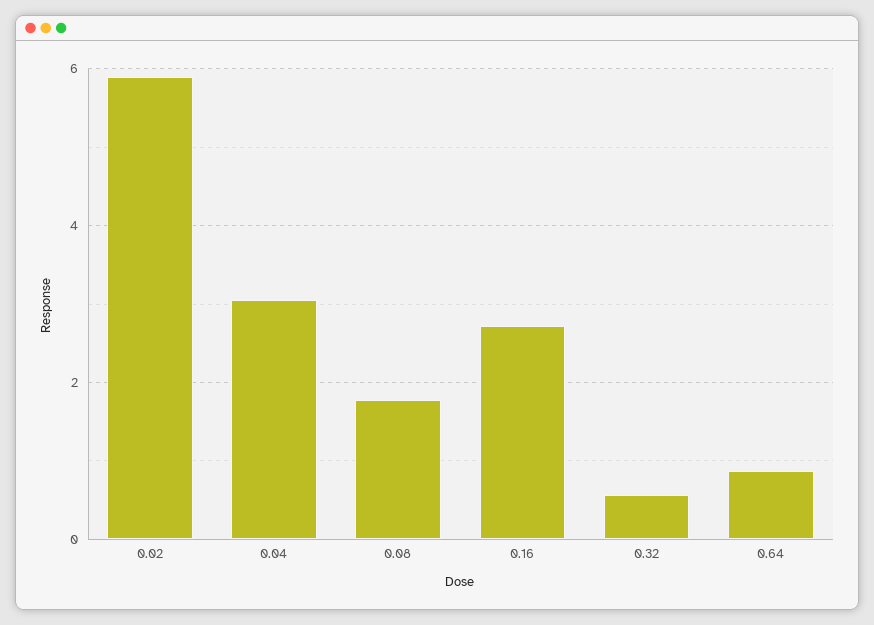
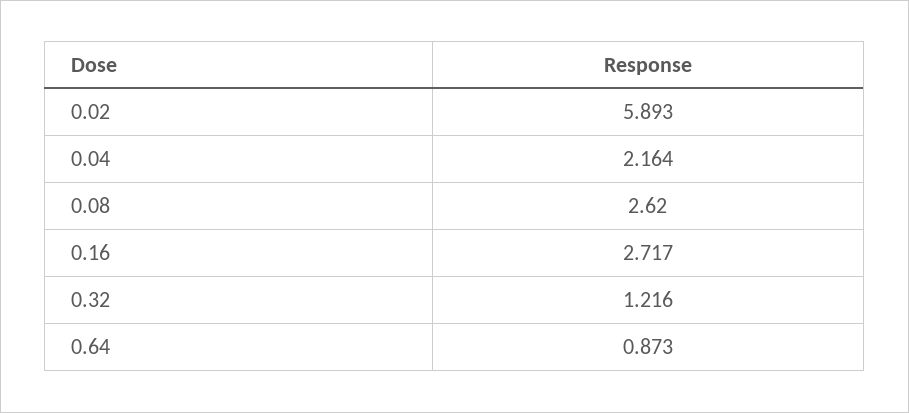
  {
    "0.02": 5.893,
-   "0.04": 3,
+   "0.04": 2.164,
-   "0.08": 1.8,
+   "0.08": 2.62,
    "0.16": 2.717,
-   "0.32": 0.6,
+   "0.32": 1.216,
    "0.64": 0.873
  }

